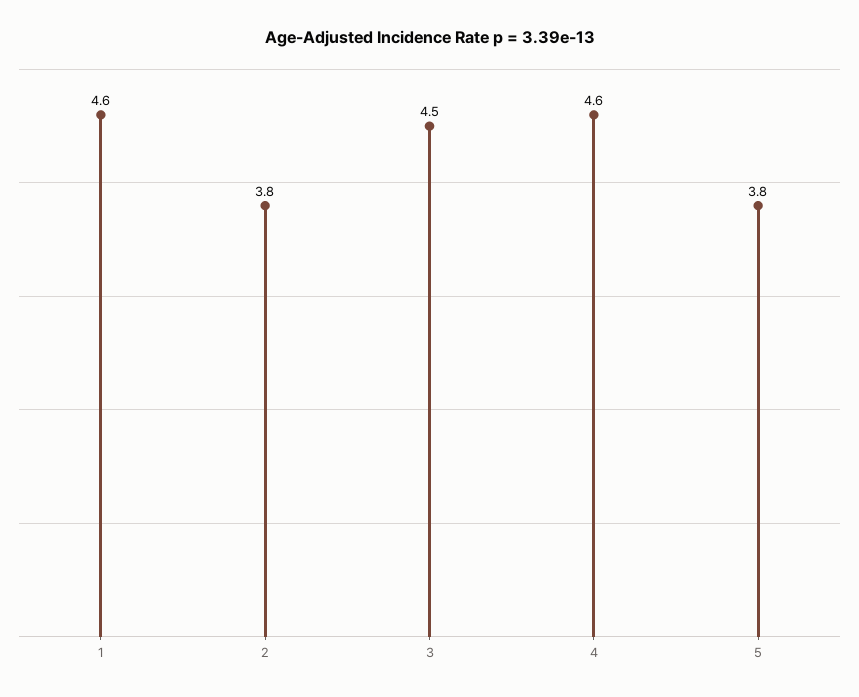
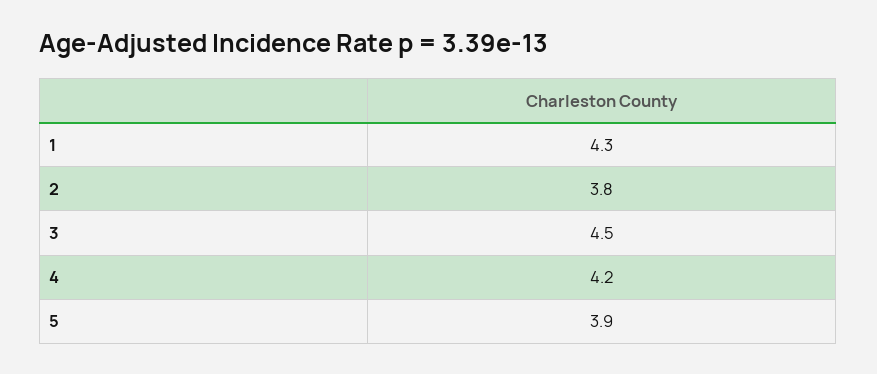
  {
-   "1": 4.6,
+   "1": 4.3,
    "2": 3.8,
    "3": 4.5,
-   "4": 4.6,
+   "4": 4.2,
-   "5": 3.8
+   "5": 3.9
  }

